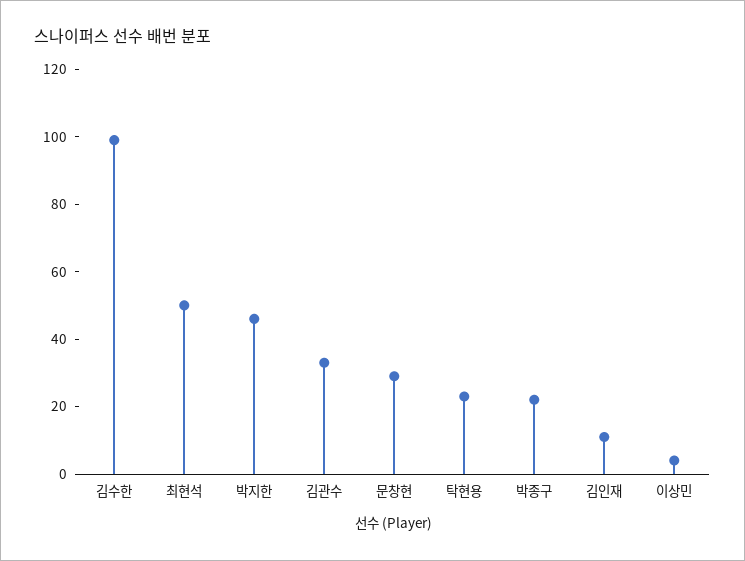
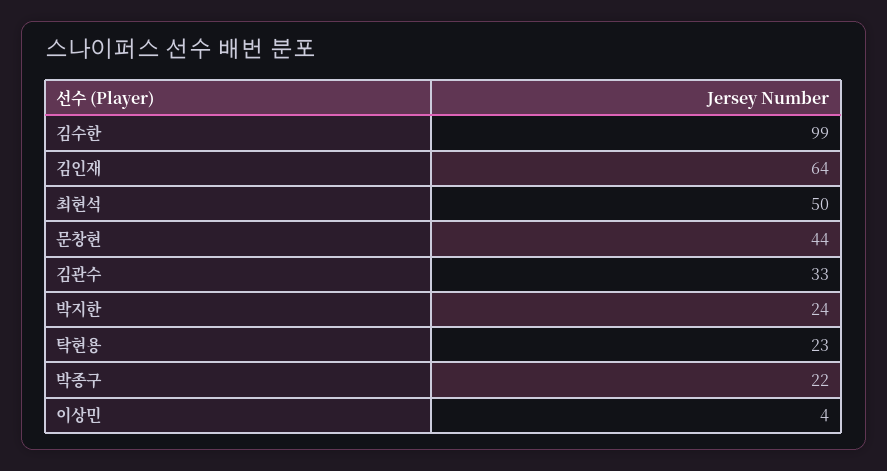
  {
    "김수한": 99,
    "최현석": 50,
-   "박지한": 45,
+   "박지한": 24,
    "김관수": 33,
-   "문창현": 30,
+   "문창현": 44,
    "탁현용": 23,
    "박종구": 22,
-   "김인재": 10,
+   "김인재": 64,
    "이상민": 4
  }

